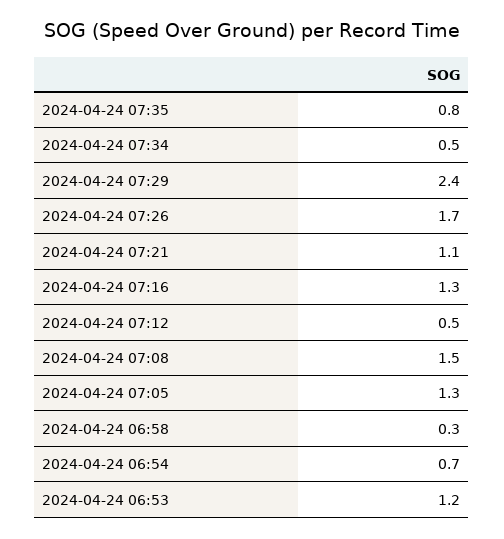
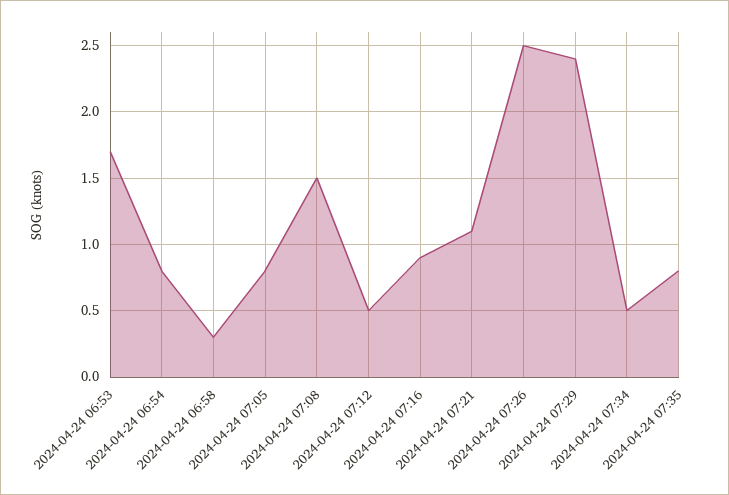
  {
    "2024-04-24 07:35": 0.8,
    "2024-04-24 07:34": 0.5,
    "2024-04-24 07:29": 2.4,
-   "2024-04-24 07:26": 1.7,
+   "2024-04-24 07:26": 2.5,
    "2024-04-24 07:21": 1.1,
-   "2024-04-24 07:16": 1.3,
+   "2024-04-24 07:16": 0.9,
    "2024-04-24 07:12": 0.5,
    "2024-04-24 07:08": 1.5,
-   "2024-04-24 07:05": 1.3,
+   "2024-04-24 07:05": 0.8,
    "2024-04-24 06:58": 0.3,
-   "2024-04-24 06:54": 0.7,
+   "2024-04-24 06:54": 0.8,
-   "2024-04-24 06:53": 1.2
+   "2024-04-24 06:53": 1.7
  }

